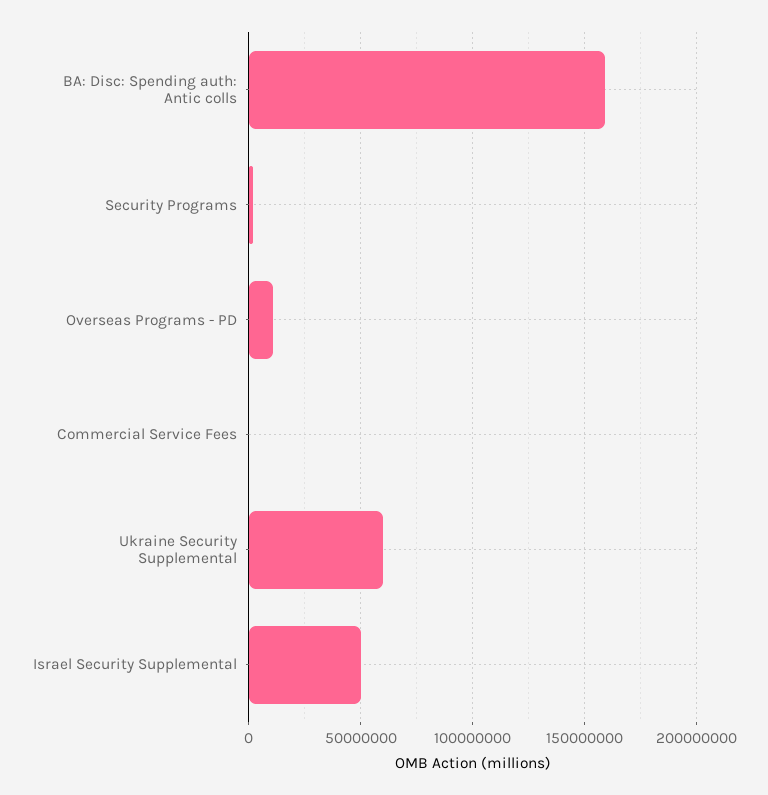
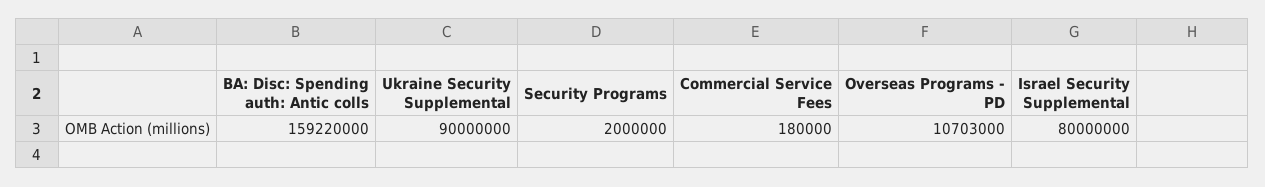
  {
    "BA: Disc: Spending auth: Antic colls": 159220000,
    "Security Programs": 2000000,
    "Overseas Programs - PD": 10703000,
    "Commercial Service Fees": 180000,
-   "Ukraine Security Supplemental": 60000000,
+   "Ukraine Security Supplemental": 90000000,
-   "Israel Security Supplemental": 50000000
+   "Israel Security Supplemental": 80000000
  }

